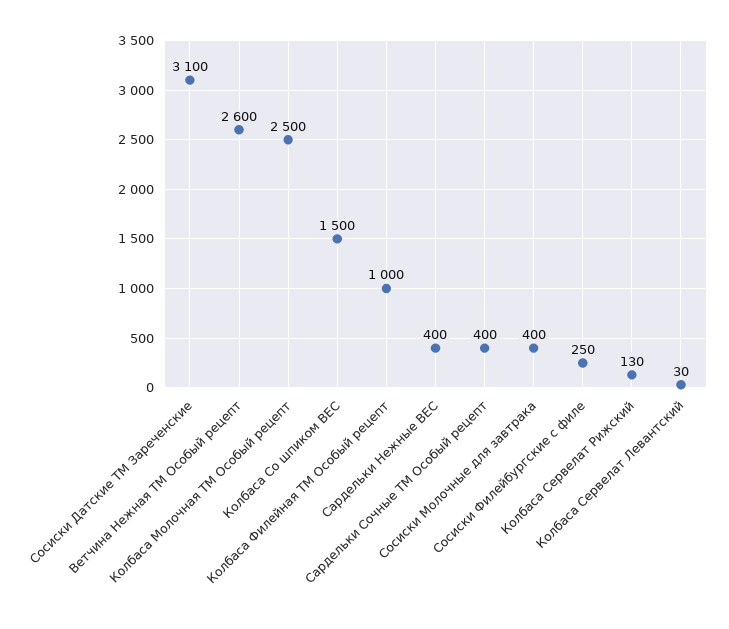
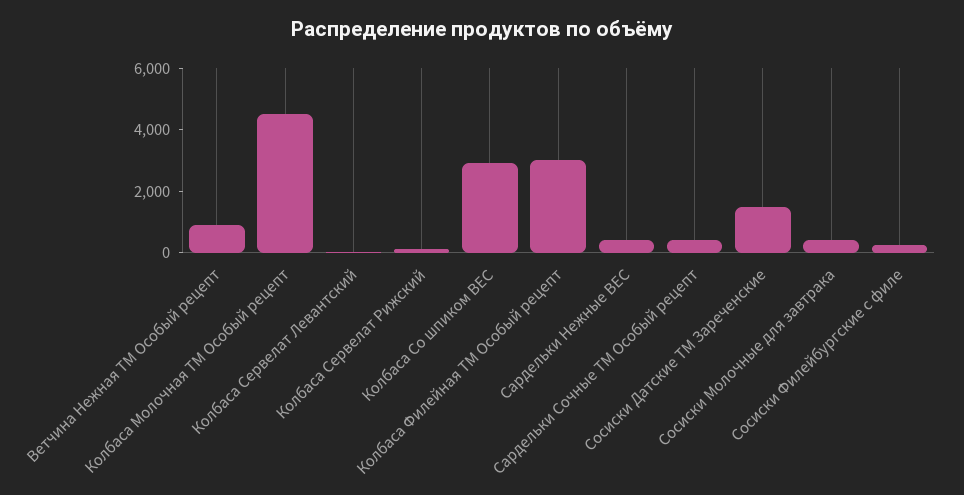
  {
-   "Сосиски Датские ТМ Зареченские": 3100,
+   "Сосиски Датские ТМ Зареченские": 1500,
-   "Ветчина Нежная ТМ Особый рецепт": 2600,
+   "Ветчина Нежная ТМ Особый рецепт": 1000,
-   "Колбаса Молочная ТМ Особый рецепт": 2500,
+   "Колбаса Молочная ТМ Особый рецепт": 4500,
-   "Колбаса Со шпиком ВЕС": 1500,
+   "Колбаса Со шпиком ВЕС": 3000,
-   "Колбаса Филейная ТМ Особый рецепт": 1000,
+   "Колбаса Филейная ТМ Особый рецепт": 3000,
    "Сардельки Нежные ВЕС": 400,
    "Сардельки Сочные ТМ Особый рецепт": 400,
    "Сосиски Молочные для завтрака": 400,
    "Сосиски Филейбургские с филе": 250,
    "Колбаса Сервелат Рижский": 130,
    "Колбаса Сервелат Левантский": 30
  }

